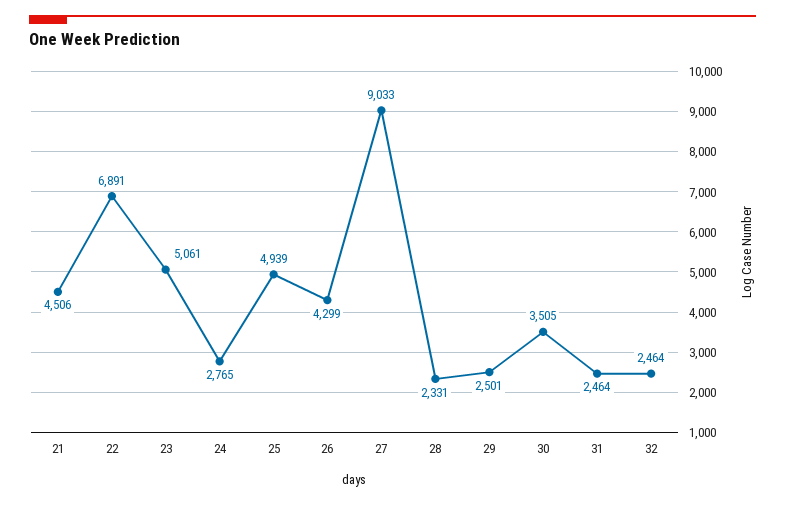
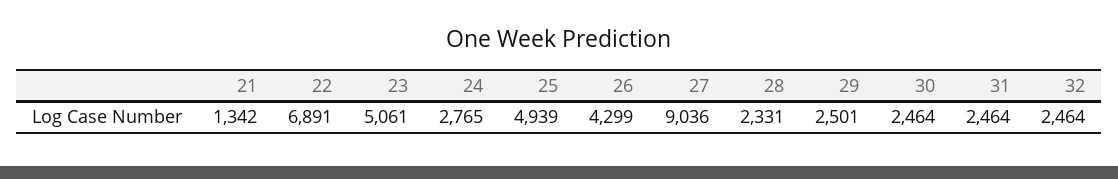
  {
-   "21": 4506,
+   "21": 1342,
    "22": 6891,
    "23": 5061,
    "24": 2765,
    "25": 4939,
    "26": 4299,
-   "27": 9033,
+   "27": 9036,
    "28": 2331,
    "29": 2501,
-   "30": 3505,
+   "30": 2464,
    "31": 2464,
    "32": 2464
  }

